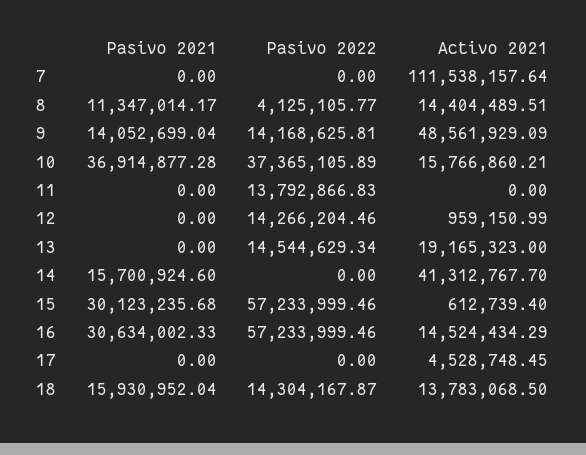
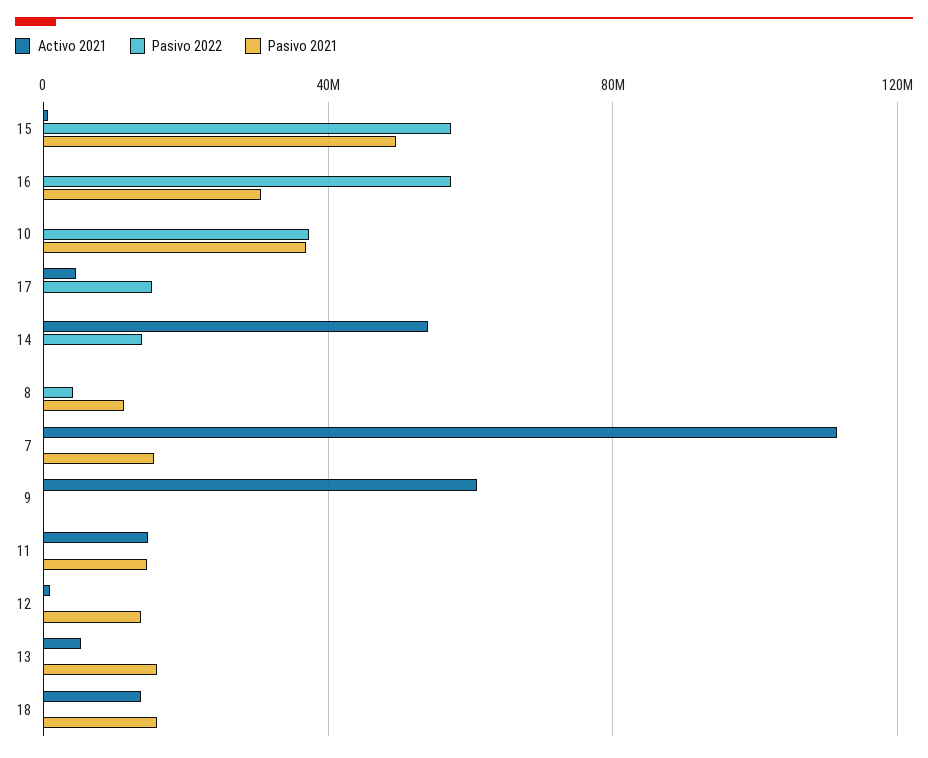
  {
    "Pasivo 2021": {
-     "7": 0,
+     "7": 15000000,
      "8": 11347014.17,
-     "9": 14052699.04,
+     "9": 0,
      "10": 36914877.28,
-     "11": 0,
+     "11": 15000000,
-     "12": 0,
+     "12": 15000000,
-     "13": 0,
+     "13": 15000000,
-     "14": 15700924.6,
+     "14": 0,
-     "15": 30123235.68,
+     "15": 50000000,
      "16": 30634002.33,
      "17": 0,
      "18": 15930952.04
    },
    "Pasivo 2022": {
      "7": 0,
      "8": 4125105.77,
-     "9": 14168625.81,
+     "9": 0,
      "10": 37365105.89,
-     "11": 13792866.83,
+     "11": 0,
-     "12": 14266204.46,
+     "12": 0,
-     "13": 14544629.34,
+     "13": 0,
-     "14": 0,
+     "14": 15000000,
      "15": 57233999.46,
      "16": 57233999.46,
-     "17": 0,
+     "17": 15000000,
-     "18": 14304167.87
+     "18": 0
    },
    "Activo 2021": {
      "7": 111538157.64,
-     "8": 14404489.51,
+     "8": 0,
-     "9": 48561929.09,
+     "9": 60000000,
-     "10": 15766860.21,
+     "10": 0,
-     "11": 0,
+     "11": 15000000,
      "12": 959150.99,
-     "13": 19165323,
+     "13": 5000000,
-     "14": 41312767.7,
+     "14": 55000000,
      "15": 612739.4,
-     "16": 14524434.29,
+     "16": 0,
      "17": 4528748.45,
      "18": 13783068.5
    }
  }

